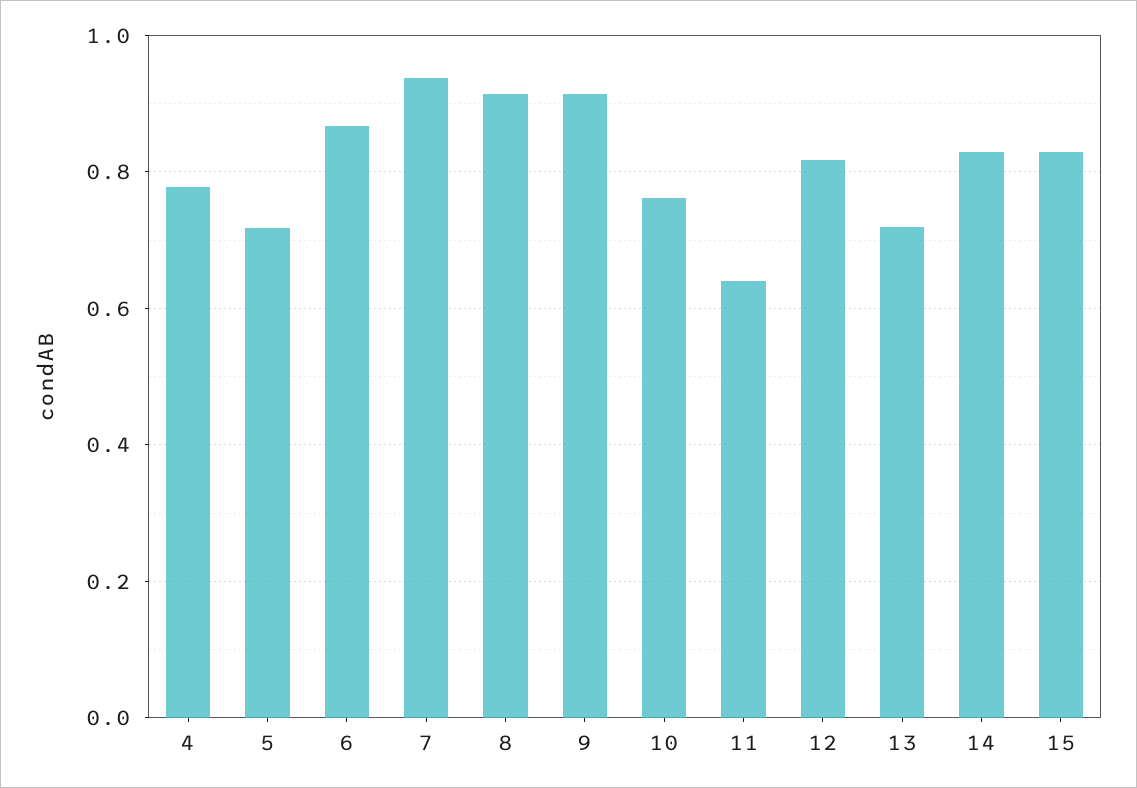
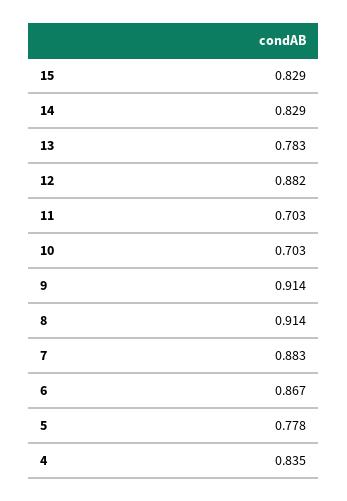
  {
-   "4": 0.78,
+   "4": 0.835,
-   "5": 0.72,
+   "5": 0.778,
    "6": 0.867,
-   "7": 0.94,
+   "7": 0.883,
    "8": 0.914,
    "9": 0.914,
-   "10": 0.76,
+   "10": 0.703,
-   "11": 0.64,
+   "11": 0.703,
-   "12": 0.82,
+   "12": 0.882,
-   "13": 0.72,
+   "13": 0.783,
    "14": 0.829,
    "15": 0.829
  }

